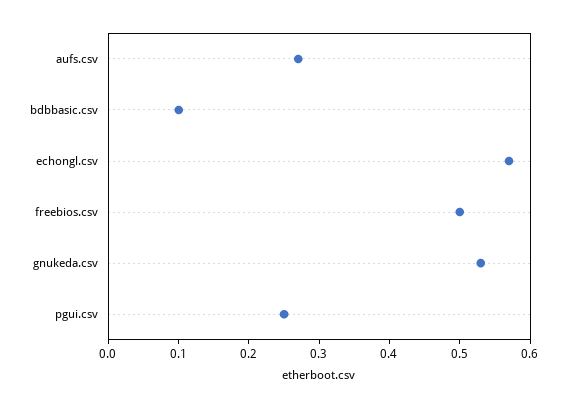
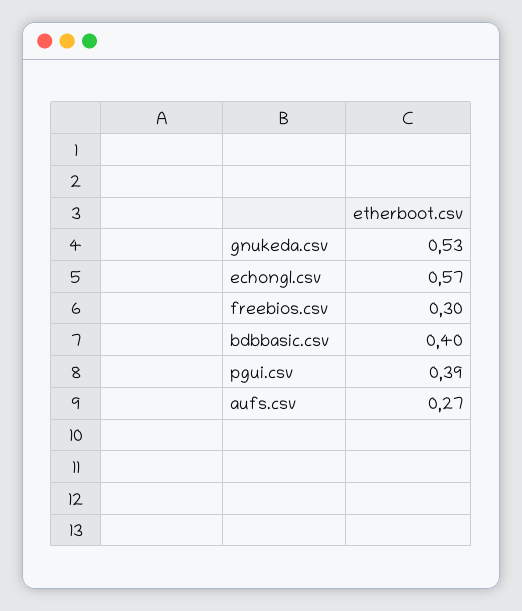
  {
    "aufs.csv": 0.27,
-   "bdbbasic.csv": 0.1,
+   "bdbbasic.csv": 0.4,
    "echongl.csv": 0.57,
-   "freebios.csv": 0.5,
+   "freebios.csv": 0.3,
    "gnukeda.csv": 0.53,
-   "pgui.csv": 0.25
+   "pgui.csv": 0.39
  }

